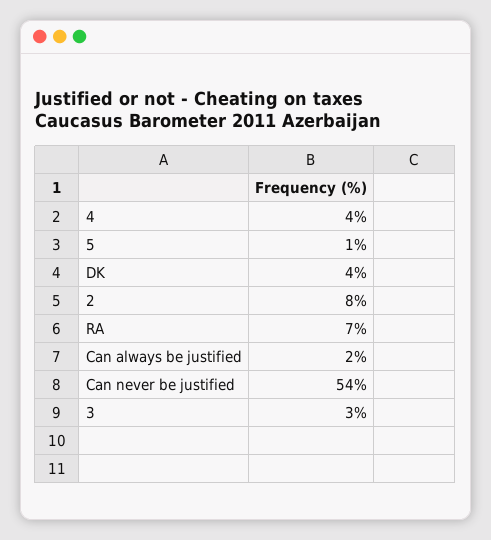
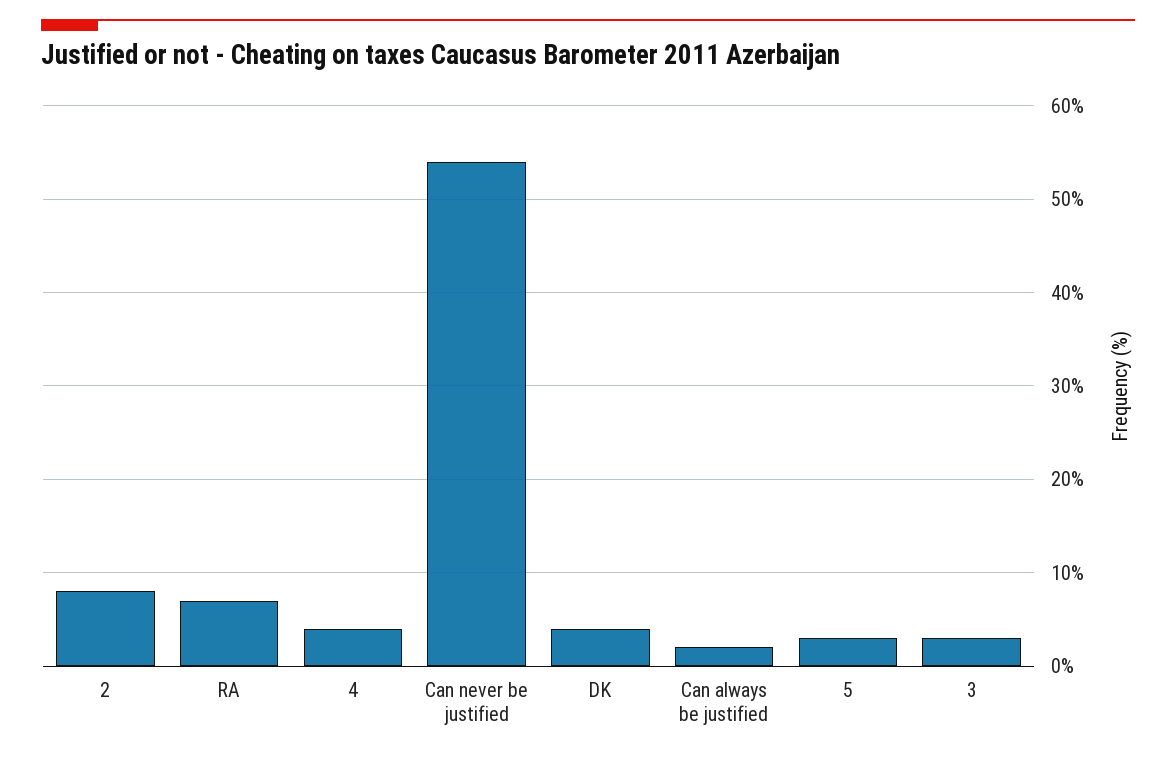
  {
    "4": 4,
-   "5": 1,
+   "5": 3,
    "DK": 4,
    "2": 8,
    "RA": 7,
    "Can always be justified": 2,
    "Can never be justified": 54,
    "3": 3
  }

